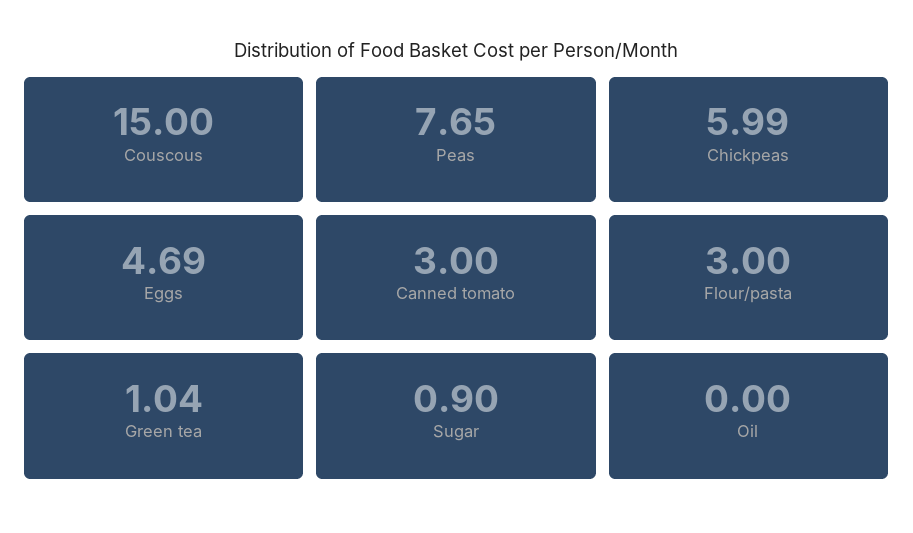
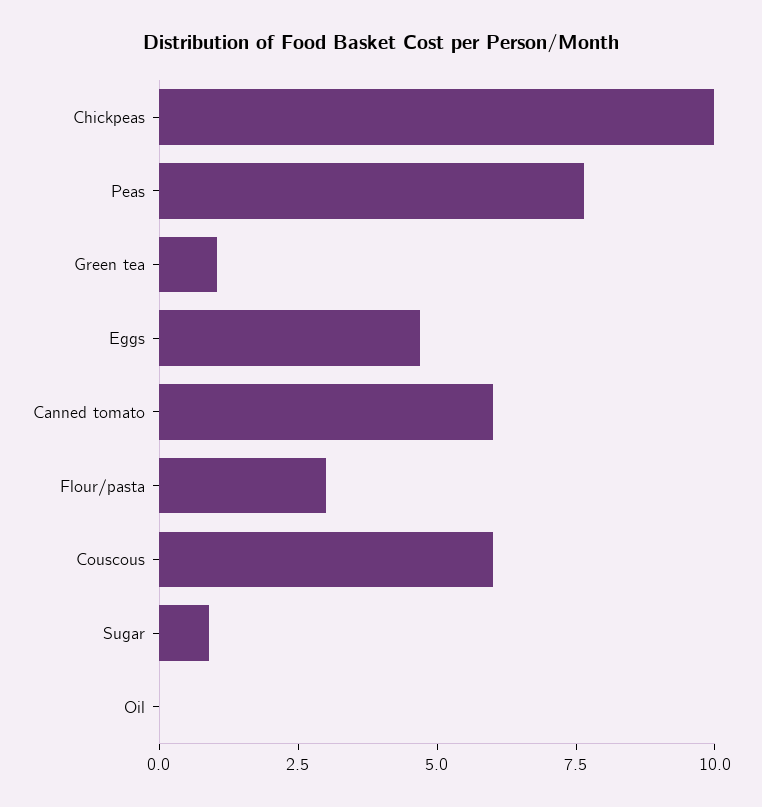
  {
-   "Couscous": 15,
+   "Couscous": 6,
    "Peas": 7.65,
-   "Chickpeas": 5.99,
+   "Chickpeas": 10,
    "Eggs": 4.69,
-   "Canned tomato": 3,
+   "Canned tomato": 6,
    "Flour/pasta": 3,
    "Green tea": 1.04,
    "Sugar": 0.9,
    "Oil": 0
  }

